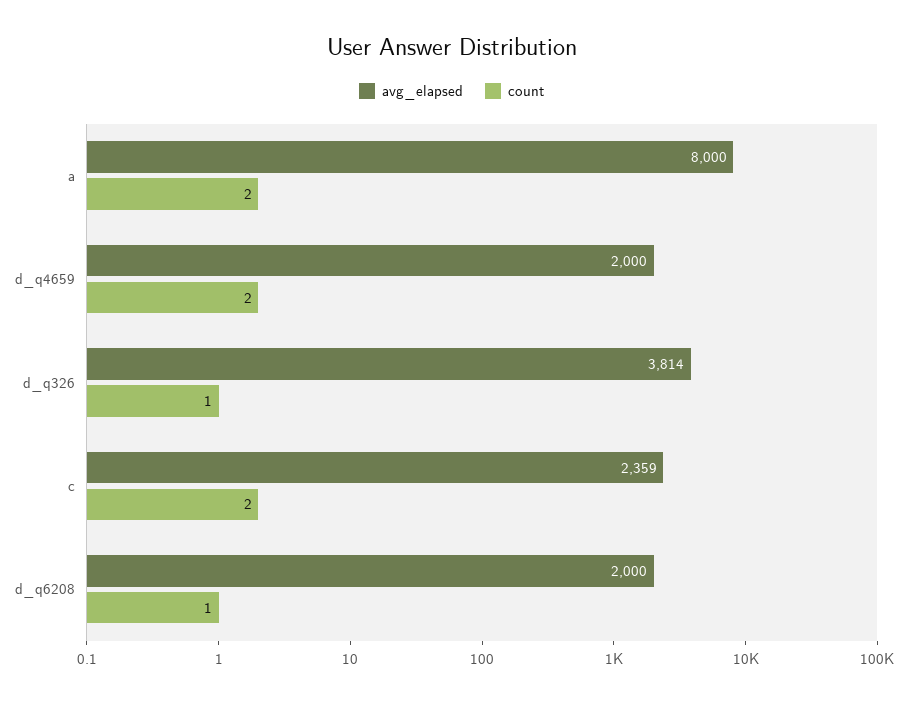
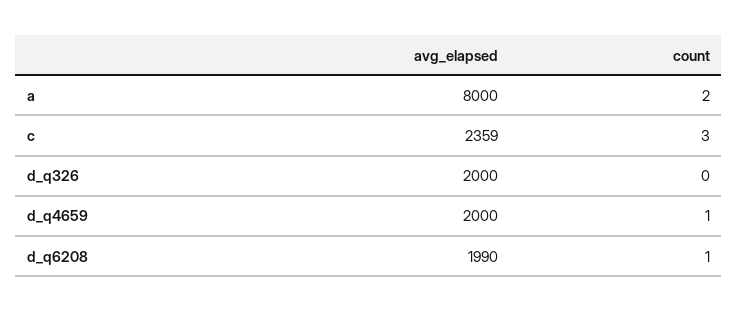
  {
    "avg_elapsed": {
      "a": 8000,
      "d_q4659": 2000,
-     "d_q326": 3814,
+     "d_q326": 2000,
      "c": 2359,
-     "d_q6208": 2000
+     "d_q6208": 1990
    },
    "count": {
      "a": 2,
-     "d_q4659": 2,
+     "d_q4659": 1,
-     "d_q326": 1,
+     "d_q326": 0,
-     "c": 2,
+     "c": 3,
      "d_q6208": 1
    }
  }

